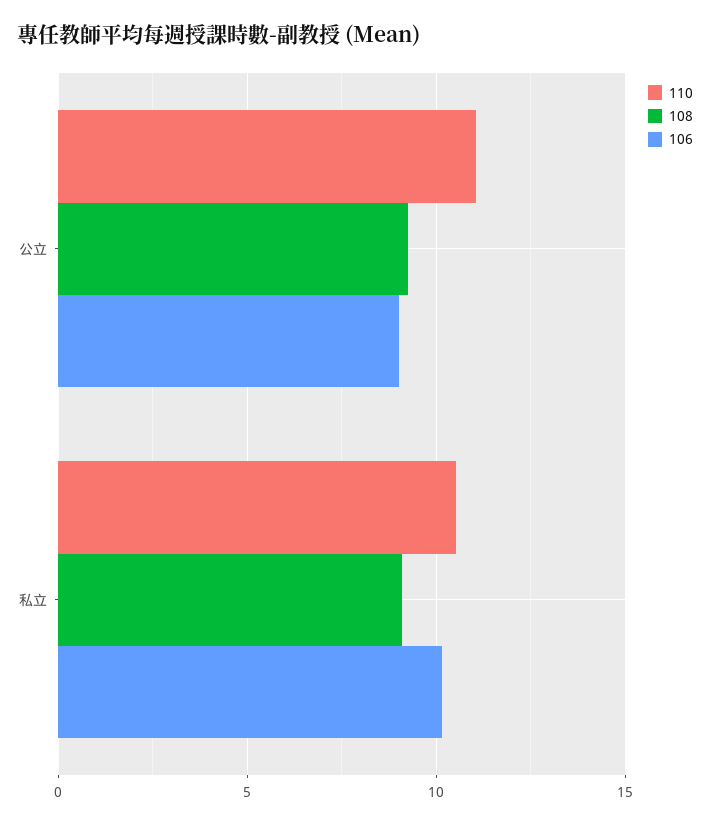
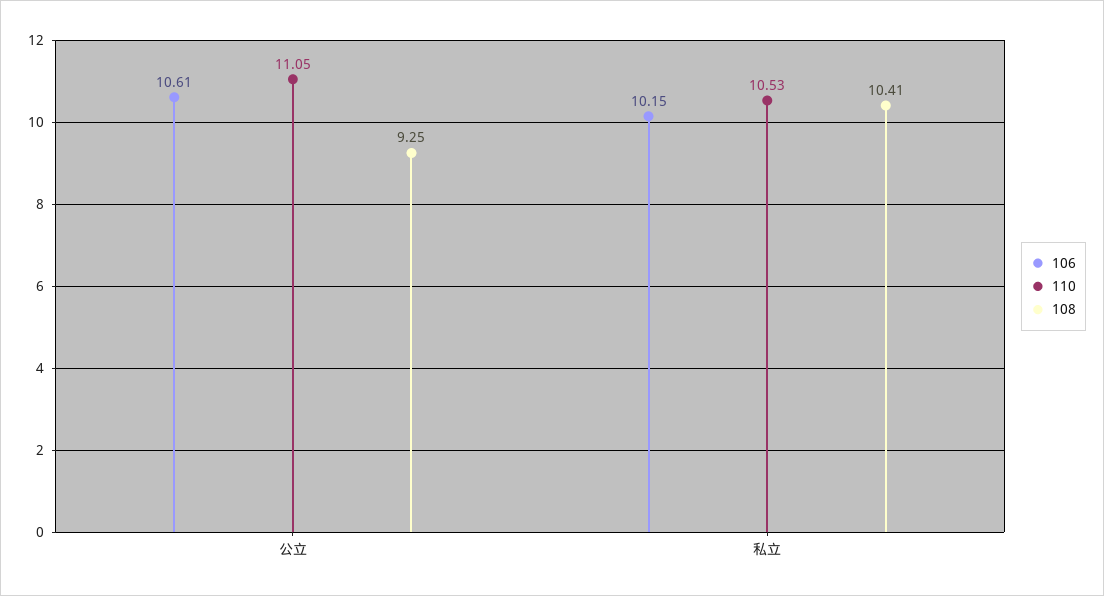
  {
    "110": {
      "公立": 11.05,
      "私立": 10.53
    },
    "108": {
      "公立": 9.25,
-     "私立": 9
+     "私立": 10.41
    },
    "106": {
-     "公立": 9,
+     "公立": 10.61,
      "私立": 10.15
    }
  }

